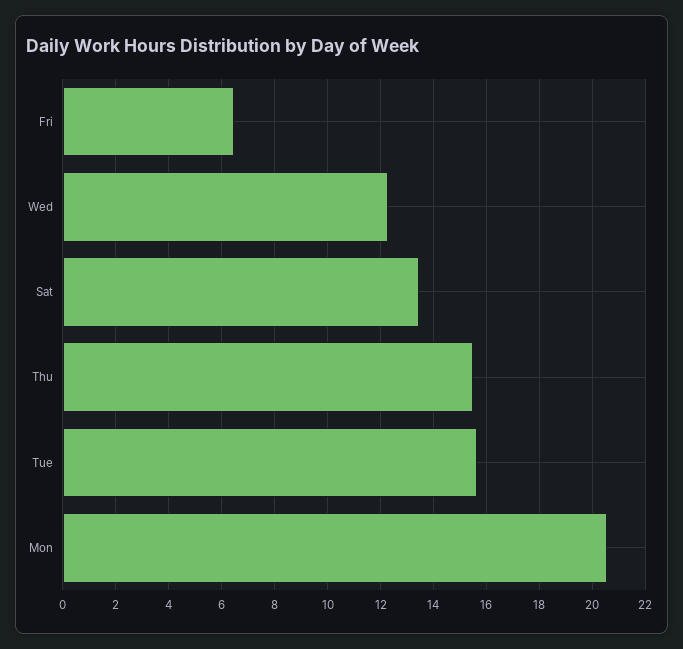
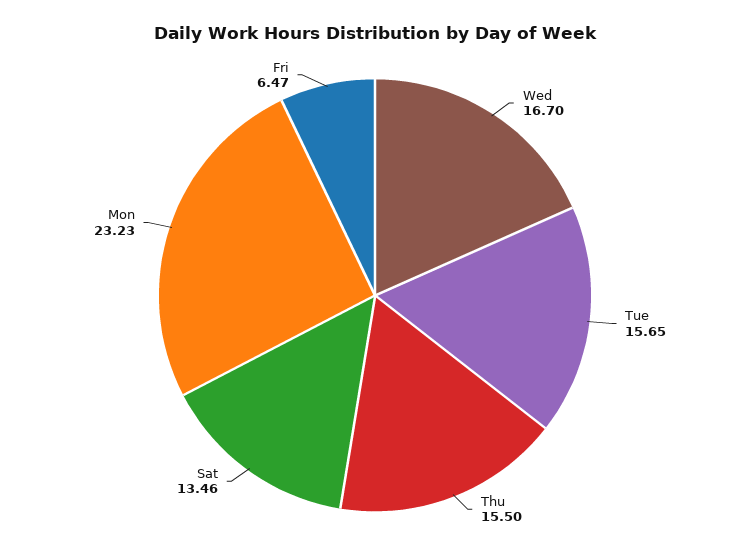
  {
    "Fri": 6.47,
-   "Wed": 12.25,
+   "Wed": 16.7,
    "Sat": 13.46,
    "Thu": 15.5,
    "Tue": 15.65,
-   "Mon": 20.5
+   "Mon": 23.23
  }

